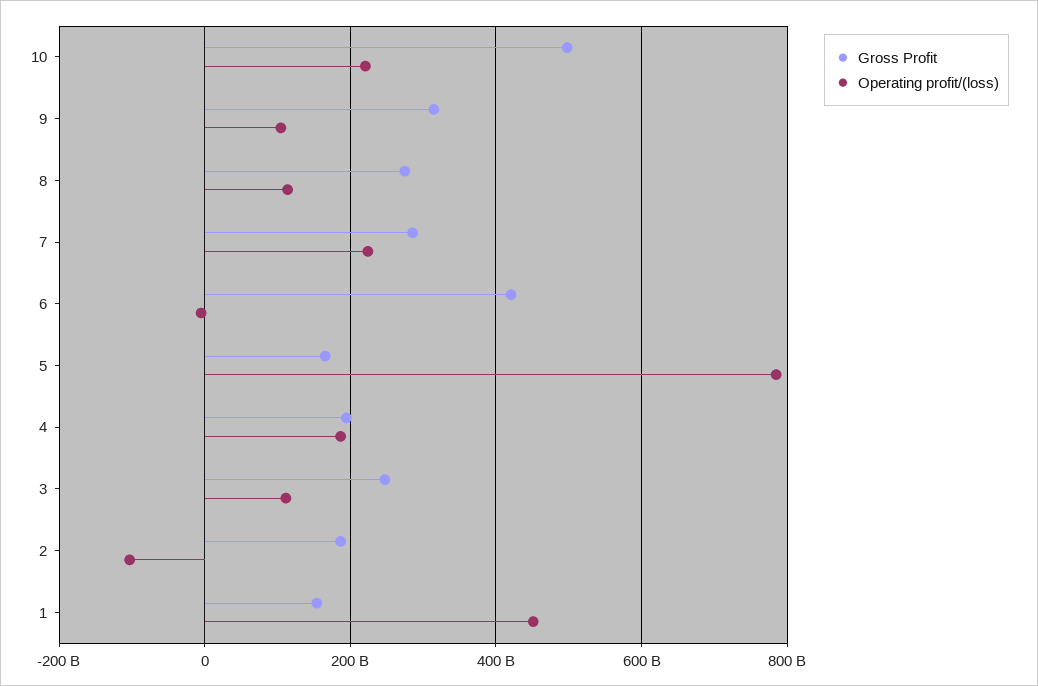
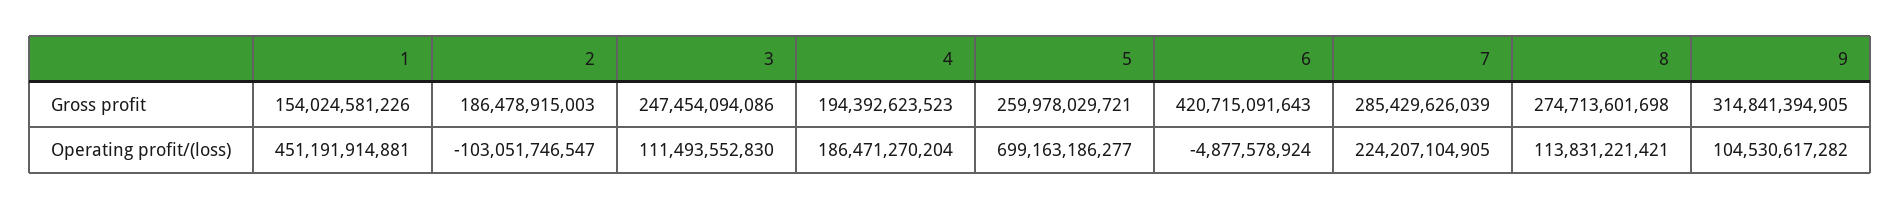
  {
    "Gross Profit": {
-     "10": 500000000000,
      "9": 314841394905,
      "8": 274713601698,
      "7": 285429626039,
      "6": 420715091643,
-     "5": 160000000000,
+     "5": 259978029721,
      "4": 194392623523,
      "3": 247454094086,
      "2": 186478915003,
      "1": 154024581226
    },
    "Operating profit/(loss)": {
-     "10": 220000000000,
      "9": 104530617282,
      "8": 113831221421,
      "7": 224207104905,
      "6": -4877578924,
-     "5": 780000000000,
+     "5": 699163186277,
      "4": 186471270204,
      "3": 111493552830,
      "2": -103051746547,
      "1": 451191914881
    }
  }

